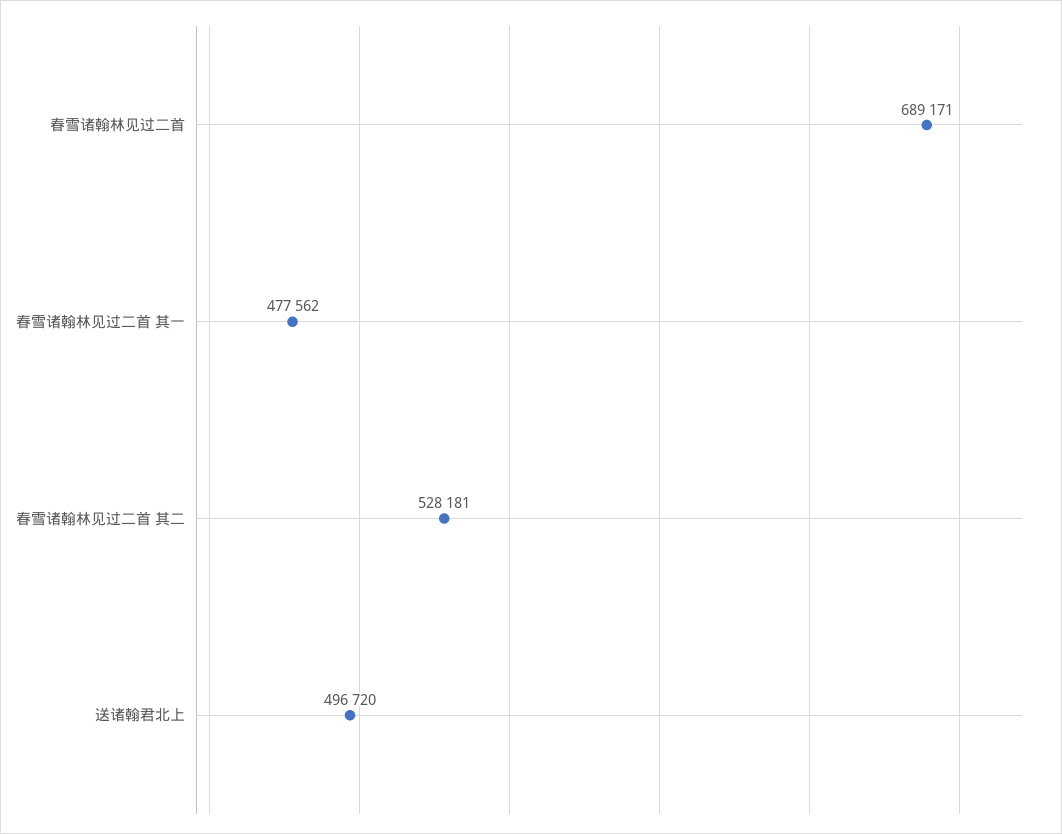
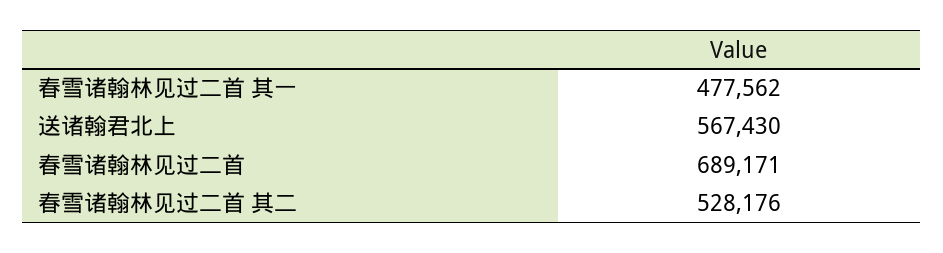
  {
    "春雪诸翰林见过二首": 689171,
    "春雪诸翰林见过二首 其一": 477562,
-   "春雪诸翰林见过二首 其二": 528181,
+   "春雪诸翰林见过二首 其二": 528176,
-   "送诸翰君北上": 496720
+   "送诸翰君北上": 567430
  }

